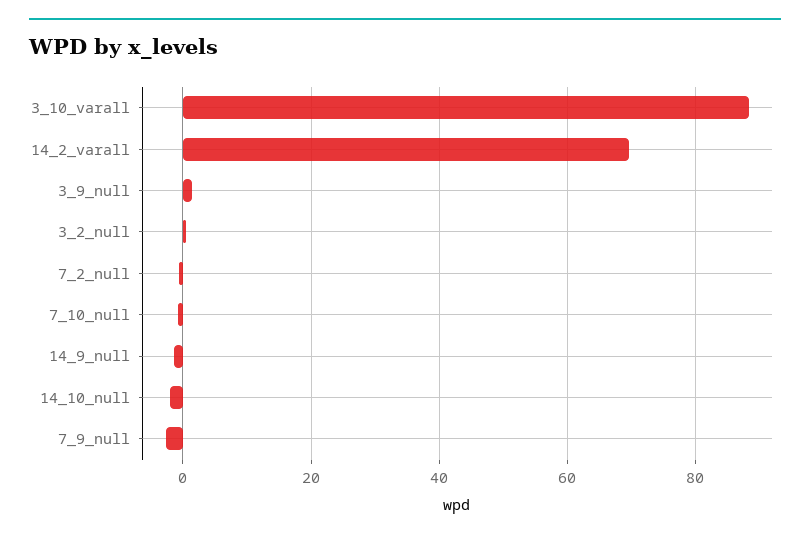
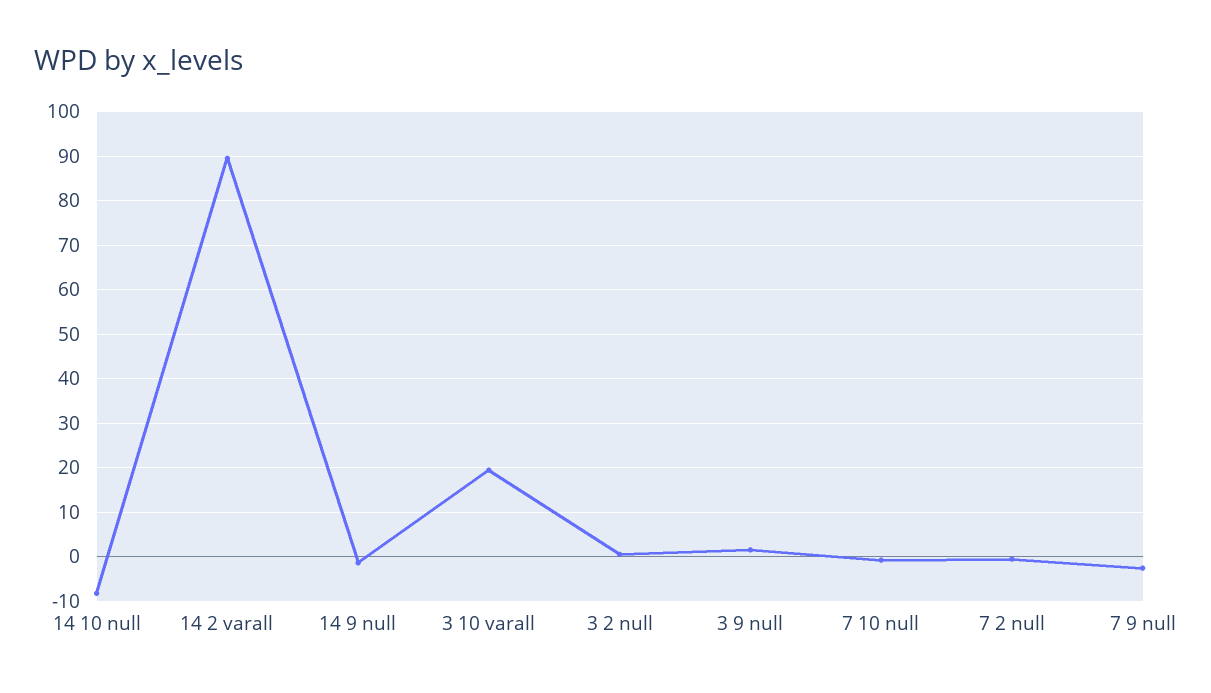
  {
-   "3_10_varall": 88,
+   "3_10_varall": 20,
-   "14_2_varall": 70,
+   "14_2_varall": 90,
    "3_9_null": 2,
    "3_2_null": 0,
    "7_2_null": 0,
    "7_10_null": 0,
    "14_9_null": -2,
-   "14_10_null": -2,
+   "14_10_null": -8,
    "7_9_null": -2
  }

